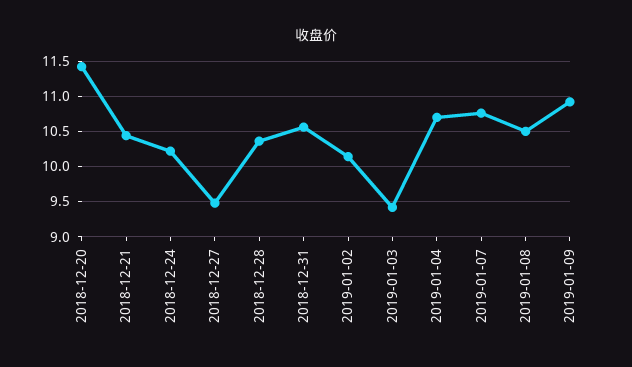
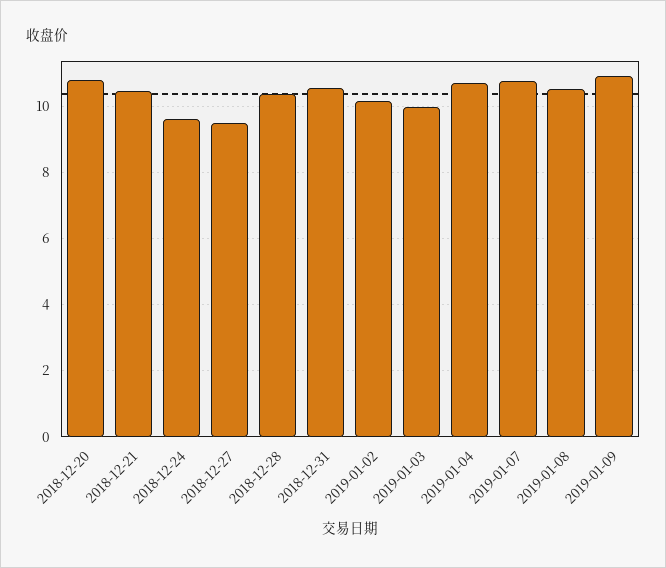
  {
-   "2018-12-20": 11.4,
+   "2018-12-20": 10.8,
    "2018-12-21": 10.4,
-   "2018-12-24": 10.2,
+   "2018-12-24": 9.6,
    "2018-12-27": 9.5,
    "2018-12-28": 10.4,
    "2018-12-31": 10.6,
    "2019-01-02": 10.1,
-   "2019-01-03": 9.4,
+   "2019-01-03": 10,
    "2019-01-04": 10.7,
    "2019-01-07": 10.8,
    "2019-01-08": 10.5,
    "2019-01-09": 10.9
  }

